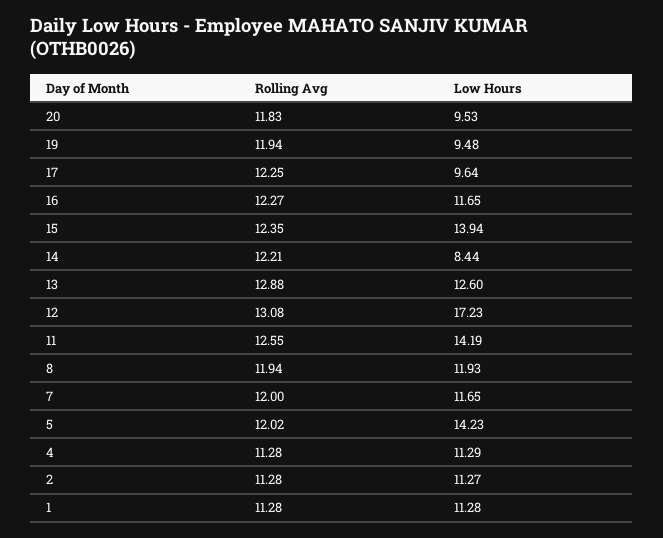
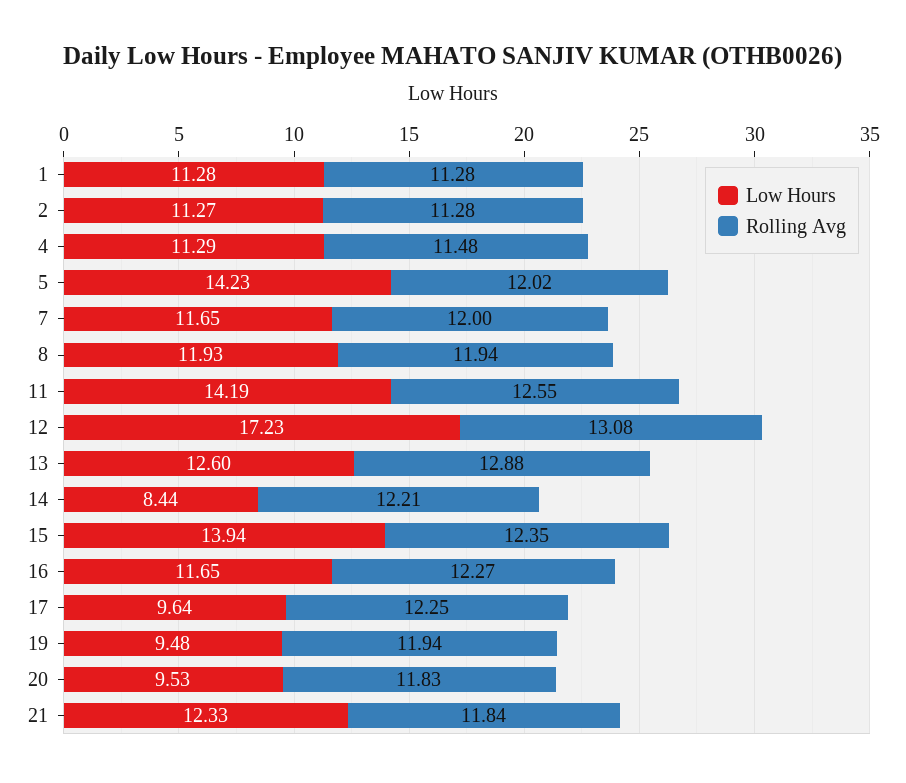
  {
    "Rolling Avg": {
      "20": 11.83,
      "19": 11.94,
      "17": 12.25,
      "16": 12.27,
      "15": 12.35,
      "14": 12.21,
      "13": 12.88,
      "12": 13.08,
      "11": 12.55,
      "8": 11.94,
      "7": 12,
      "5": 12.02,
-     "4": 11.28,
+     "4": 11.48,
      "2": 11.28,
-     "1": 11.28
+     "1": 11.28,
+     "21": 11.84
    },
    "Low Hours": {
      "20": 9.53,
      "19": 9.48,
      "17": 9.64,
      "16": 11.65,
      "15": 13.94,
      "14": 8.44,
      "13": 12.6,
      "12": 17.23,
      "11": 14.19,
      "8": 11.93,
      "7": 11.65,
      "5": 14.23,
      "4": 11.29,
      "2": 11.27,
-     "1": 11.28
+     "1": 11.28,
+     "21": 12.33
    }
  }

